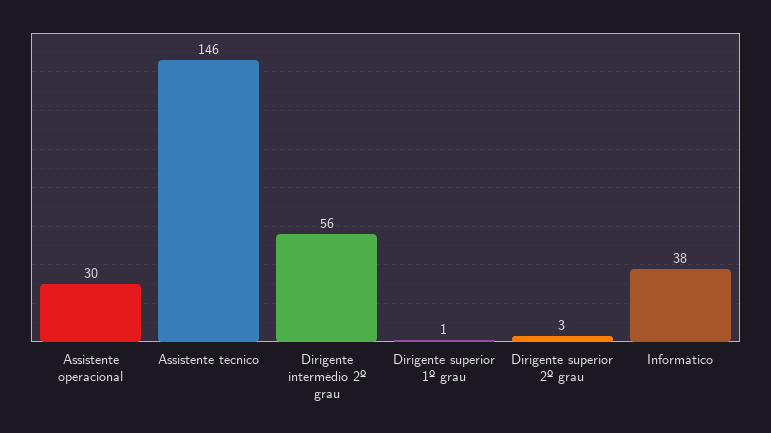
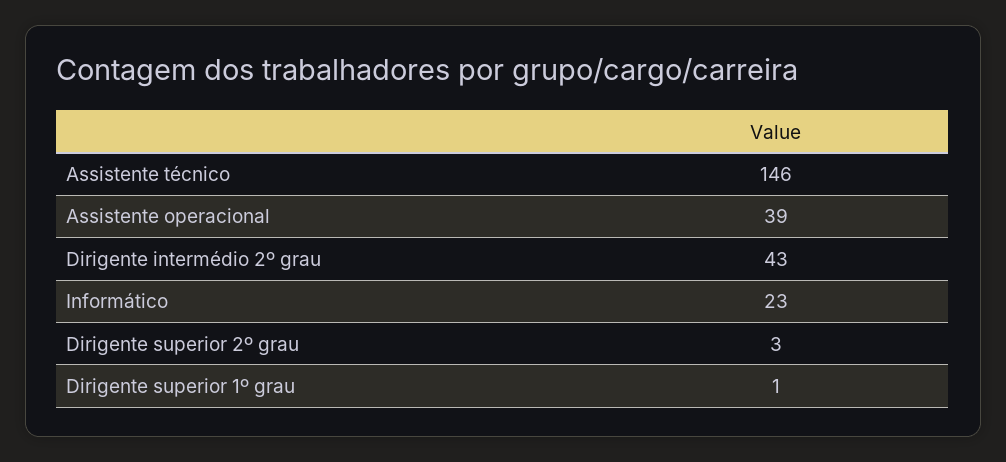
  {
-   "Assistente operacional": 30,
+   "Assistente operacional": 39,
    "Assistente técnico": 146,
-   "Dirigente intermédio 2º grau": 56,
+   "Dirigente intermédio 2º grau": 43,
    "Dirigente superior 1º grau": 1,
    "Dirigente superior 2º grau": 3,
-   "Informático": 38
+   "Informático": 23
  }

